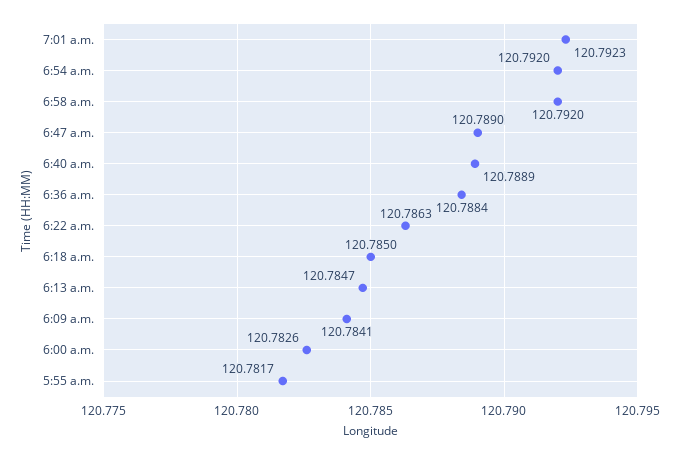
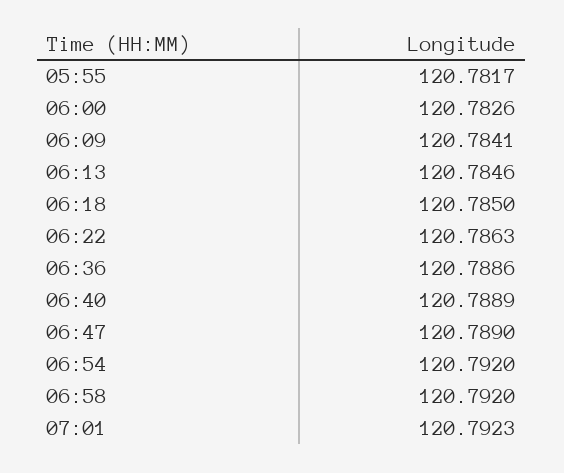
  {
    "7:01 a.m.": 120.7923,
    "6:54 a.m.": 120.792,
    "6:58 a.m.": 120.792,
    "6:47 a.m.": 120.789,
    "6:40 a.m.": 120.7889,
-   "6:36 a.m.": 120.7884,
+   "6:36 a.m.": 120.7886,
    "6:22 a.m.": 120.7863,
    "6:18 a.m.": 120.785,
-   "6:13 a.m.": 120.7847,
+   "6:13 a.m.": 120.7846,
    "6:09 a.m.": 120.7841,
    "6:00 a.m.": 120.7826,
    "5:55 a.m.": 120.7817
  }

